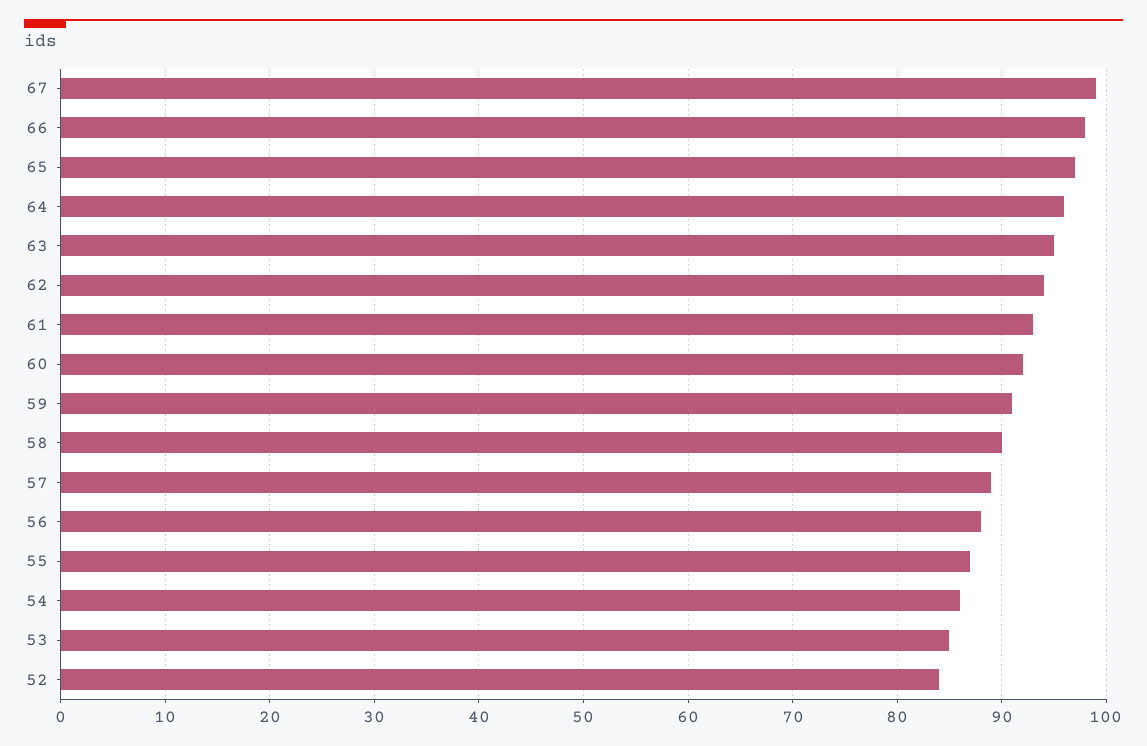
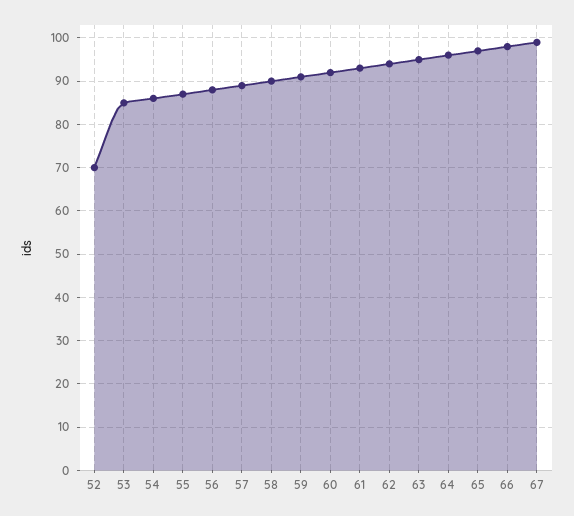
  {
    "67": 99,
    "66": 98,
    "65": 97,
    "64": 96,
    "63": 95,
    "62": 94,
    "61": 93,
    "60": 92,
    "59": 91,
    "58": 90,
    "57": 89,
    "56": 88,
    "55": 87,
    "54": 86,
    "53": 85,
-   "52": 84
+   "52": 70
  }

